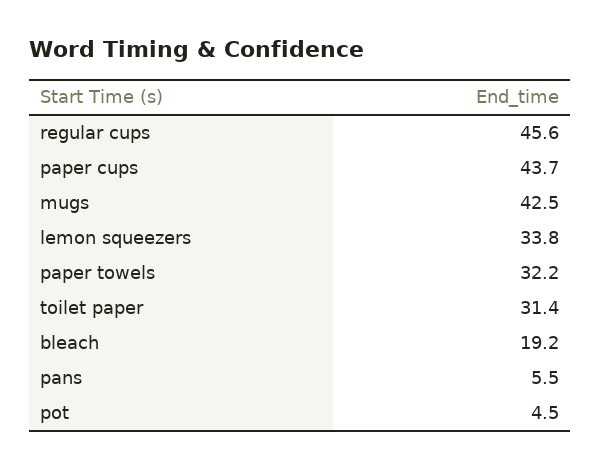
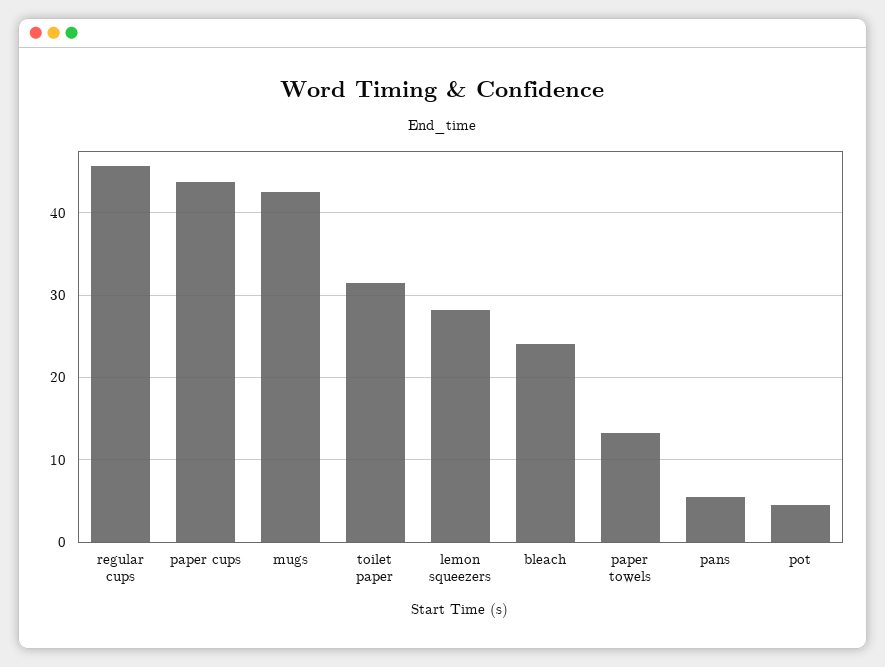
  {
    "regular cups": 45.6,
    "paper cups": 43.7,
    "mugs": 42.5,
-   "lemon squeezers": 33.8,
+   "lemon squeezers": 28,
-   "paper towels": 32.2,
+   "paper towels": 13,
    "toilet paper": 31.4,
-   "bleach": 19.2,
+   "bleach": 24,
    "pans": 5.5,
    "pot": 4.5
  }

